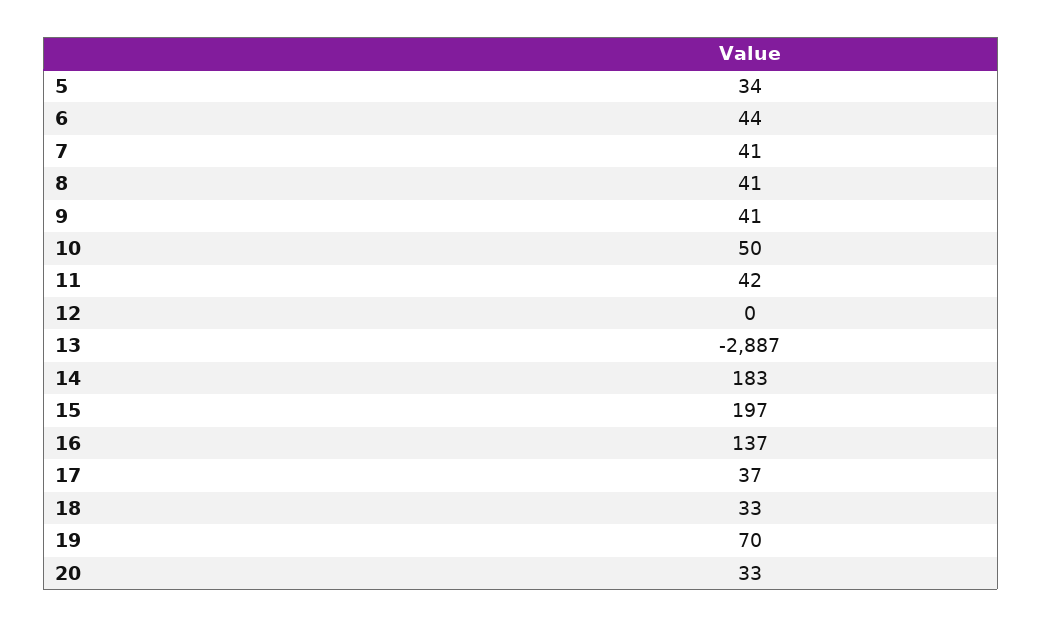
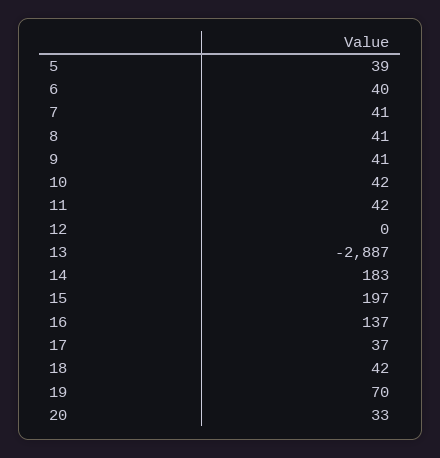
  {
-   "5": 34,
+   "5": 39,
-   "6": 44,
+   "6": 40,
    "7": 41,
    "8": 41,
    "9": 41,
-   "10": 50,
+   "10": 42,
    "11": 42,
    "12": 0,
    "13": -2887,
    "14": 183,
    "15": 197,
    "16": 137,
    "17": 37,
-   "18": 33,
+   "18": 42,
    "19": 70,
    "20": 33
  }

